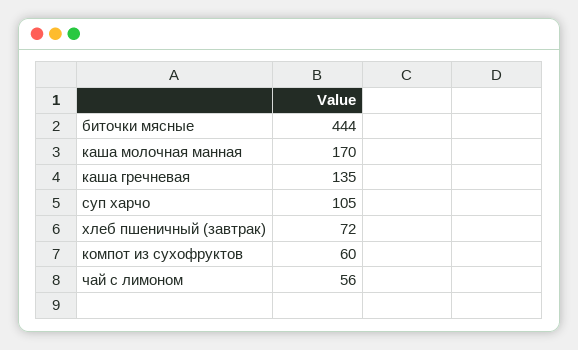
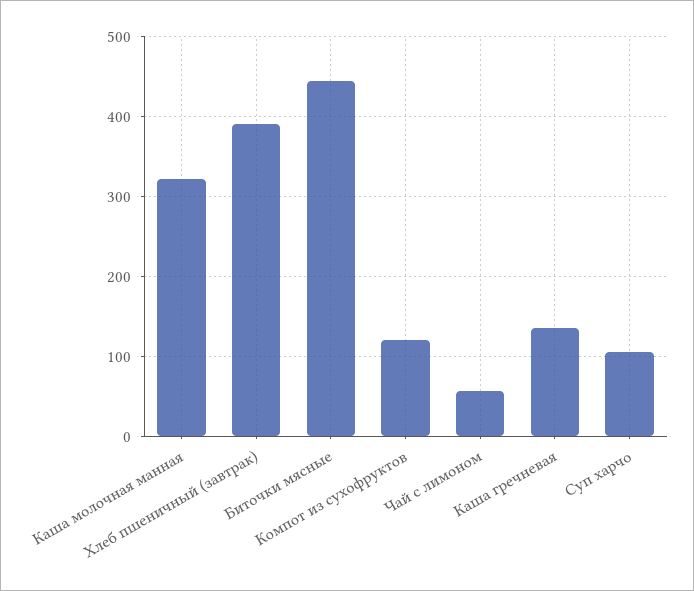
  {
    "биточки мясные": 444,
-   "каша молочная манная": 170,
+   "каша молочная манная": 320,
    "каша гречневая": 135,
    "суп харчо": 105,
-   "хлеб пшеничный (завтрак)": 72,
+   "хлеб пшеничный (завтрак)": 390,
-   "компот из сухофруктов": 60,
+   "компот из сухофруктов": 120,
    "чай с лимоном": 56
  }

